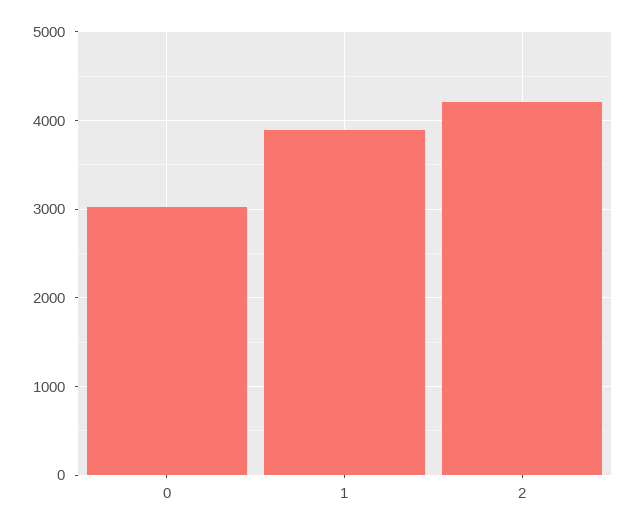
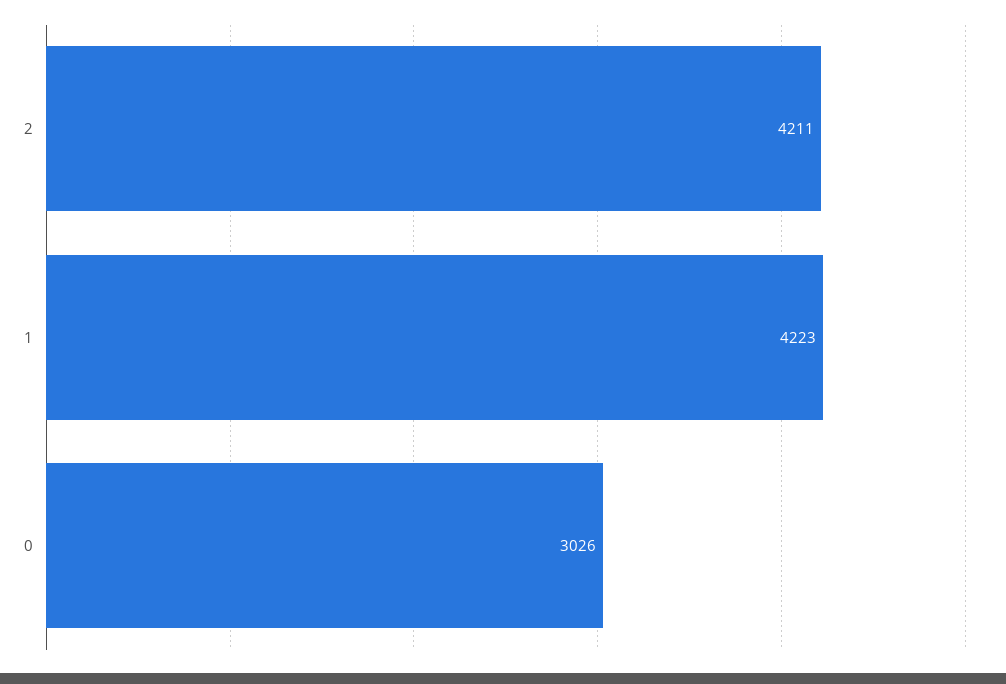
  {
    "0": 3026,
-   "1": 3900,
+   "1": 4223,
    "2": 4211
  }

